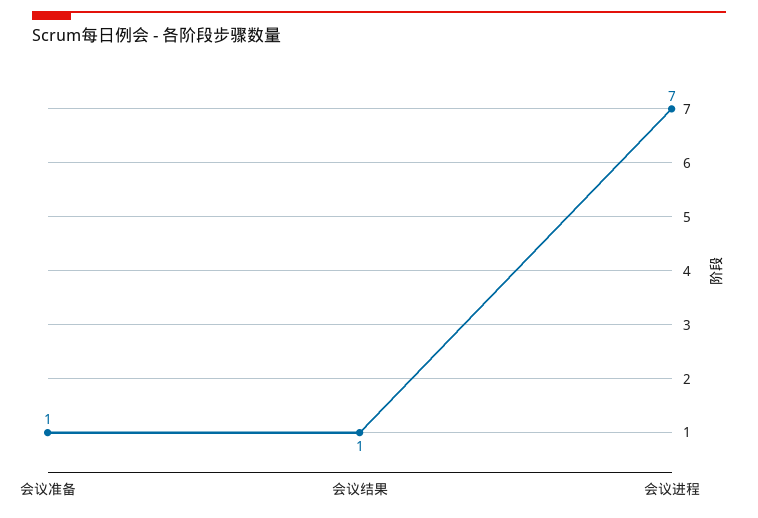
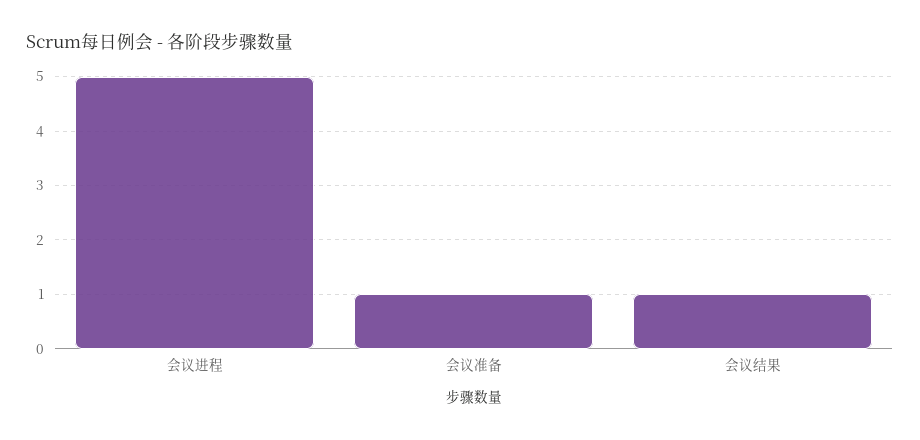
  {
    "会议准备": 1,
    "会议结果": 1,
-   "会议进程": 7
+   "会议进程": 5
  }

